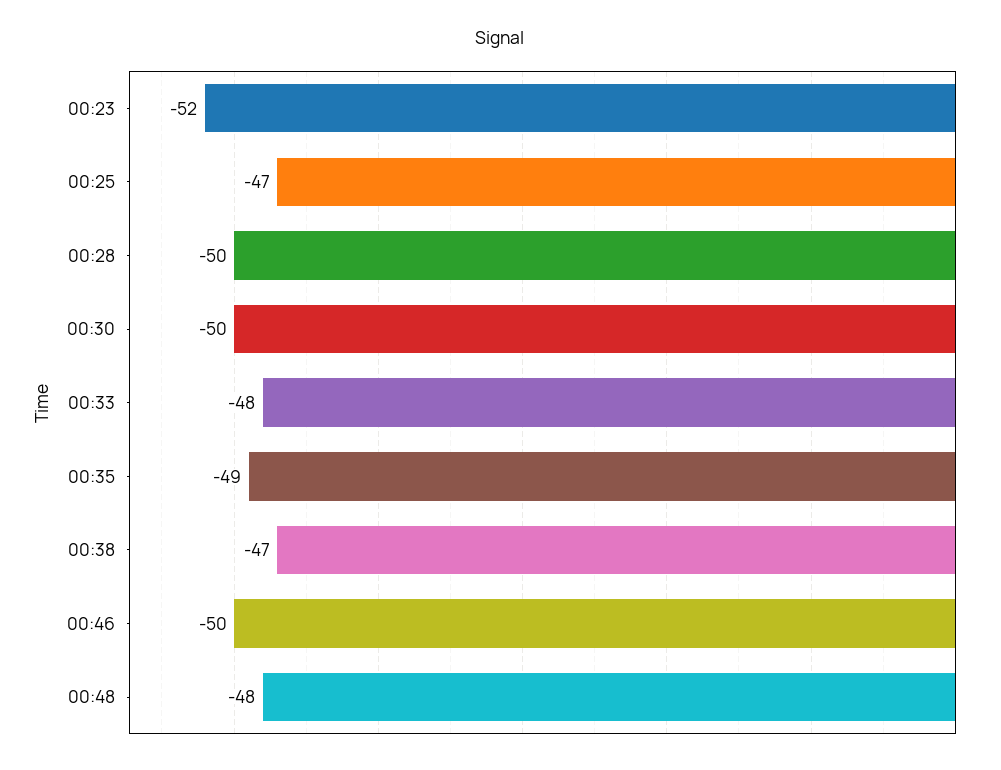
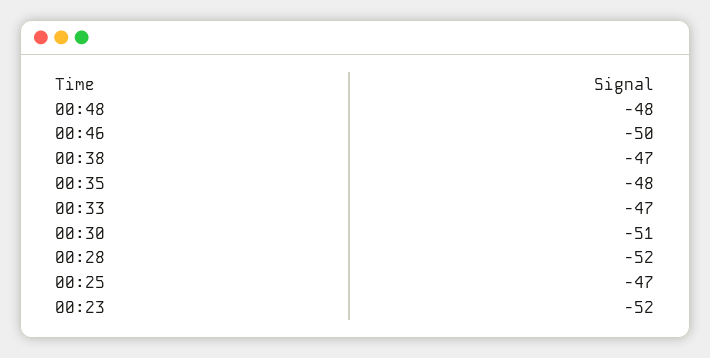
  {
    "00:23": -52,
    "00:25": -47,
-   "00:28": -50,
+   "00:28": -52,
-   "00:30": -50,
+   "00:30": -51,
-   "00:33": -48,
+   "00:33": -47,
-   "00:35": -49,
+   "00:35": -48,
    "00:38": -47,
    "00:46": -50,
    "00:48": -48
  }

